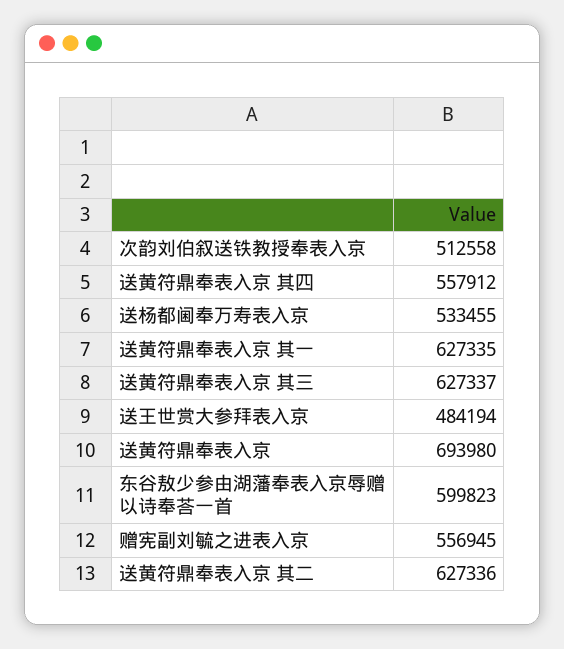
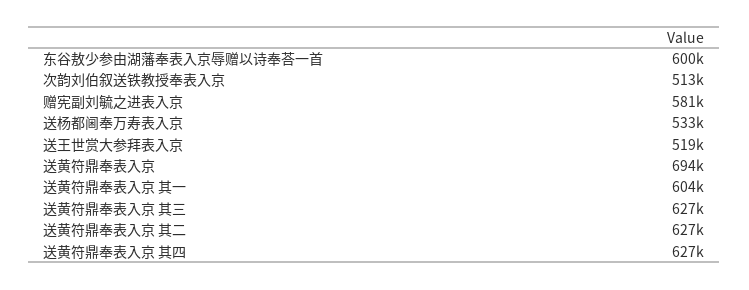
  {
    "次韵刘伯叙送铁教授奉表入京": 512558,
-   "送黄符鼎奉表入京 其四": 557912,
+   "送黄符鼎奉表入京 其四": 627000,
    "送杨都阃奉万寿表入京": 533455,
-   "送黄符鼎奉表入京 其一": 627335,
+   "送黄符鼎奉表入京 其一": 604000,
    "送黄符鼎奉表入京 其三": 627337,
-   "送王世赏大参拜表入京": 484194,
+   "送王世赏大参拜表入京": 519000,
    "送黄符鼎奉表入京": 693980,
    "东谷敖少参由湖藩奉表入京辱赠以诗奉荅一首": 599823,
-   "赠宪副刘毓之进表入京": 556945,
+   "赠宪副刘毓之进表入京": 581000,
    "送黄符鼎奉表入京 其二": 627336
  }

